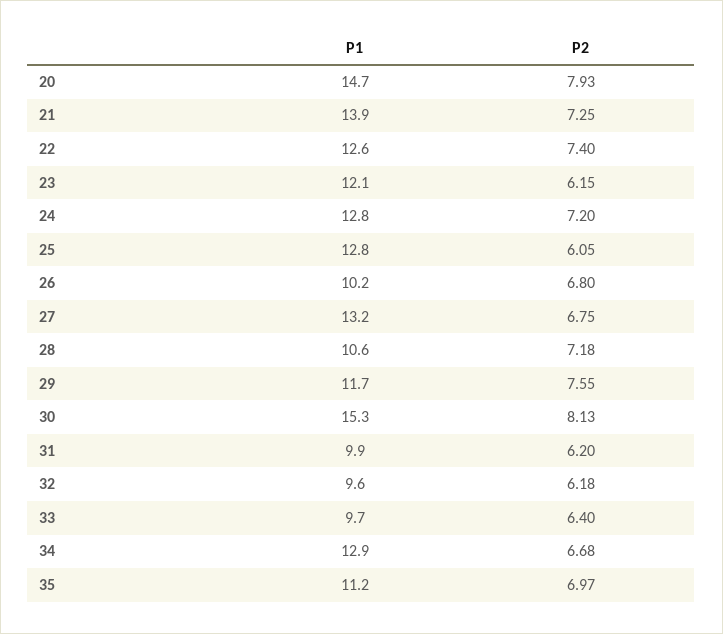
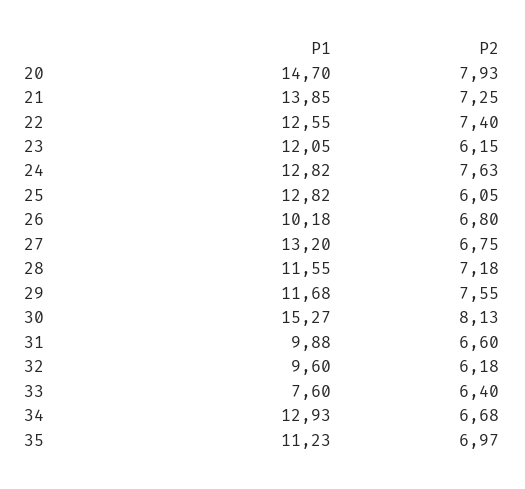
  {
    "P1": {
      "20": 14.7,
      "21": 13.85,
      "22": 12.55,
      "23": 12.05,
      "24": 12.82,
      "25": 12.82,
      "26": 10.18,
      "27": 13.2,
-     "28": 10.6,
+     "28": 11.55,
      "29": 11.68,
      "30": 15.27,
      "31": 9.88,
      "32": 9.6,
-     "33": 9.7,
+     "33": 7.6,
      "34": 12.93,
      "35": 11.23
    },
    "P2": {
      "20": 7.93,
      "21": 7.25,
      "22": 7.4,
      "23": 6.15,
-     "24": 7.2,
+     "24": 7.63,
      "25": 6.05,
      "26": 6.8,
      "27": 6.75,
      "28": 7.18,
      "29": 7.55,
      "30": 8.13,
-     "31": 6.2,
+     "31": 6.6,
      "32": 6.18,
      "33": 6.4,
      "34": 6.68,
      "35": 6.97
    }
  }

